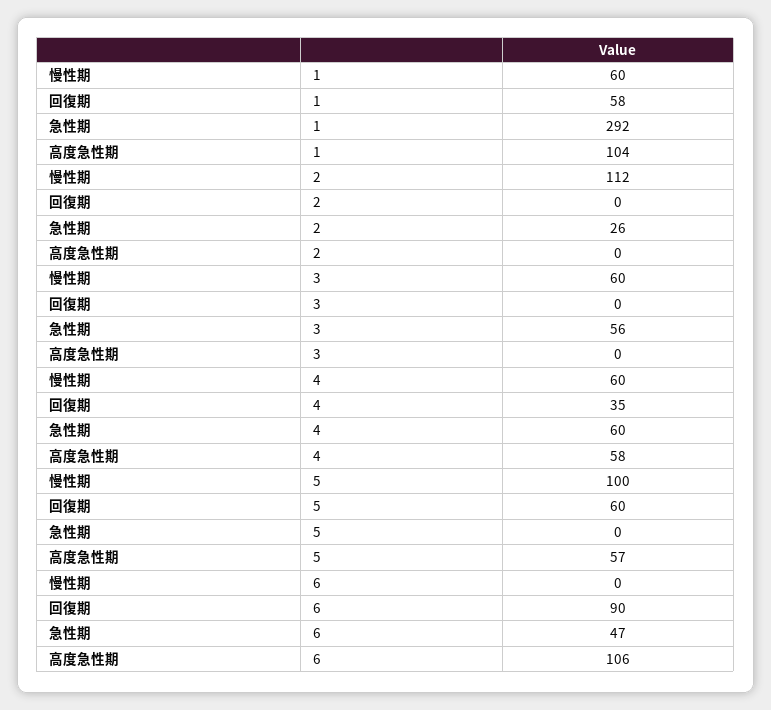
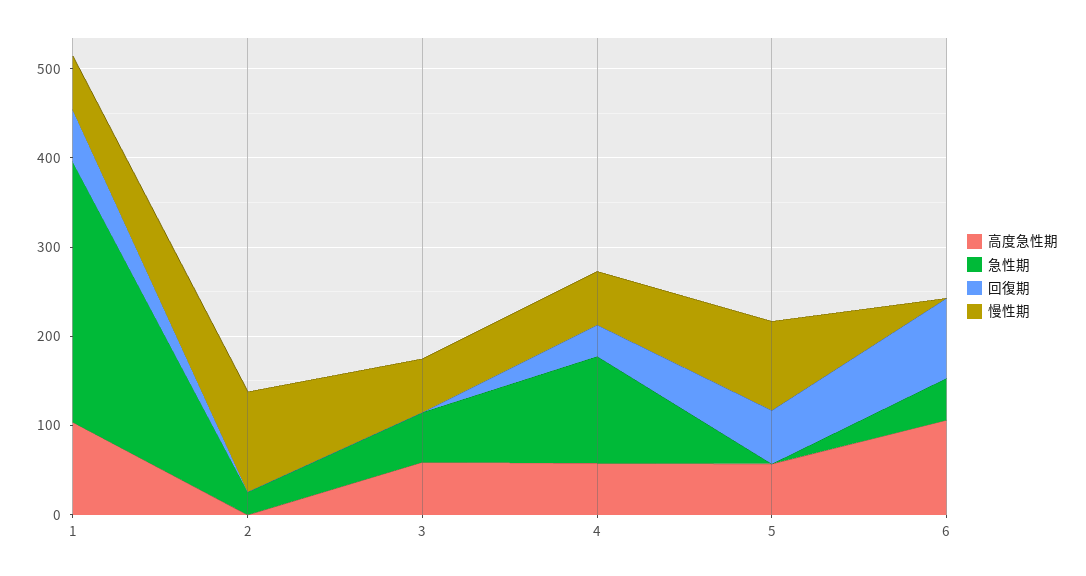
  {
    "慢性期": {
      "1": 60,
      "2": 112,
      "3": 60,
      "4": 60,
      "5": 100,
      "6": 0
    },
    "回復期": {
      "1": 58,
      "2": 0,
      "3": 0,
      "4": 35,
      "5": 60,
      "6": 90
    },
    "急性期": {
      "1": 292,
      "2": 26,
      "3": 56,
-     "4": 60,
+     "4": 120,
      "5": 0,
      "6": 47
    },
    "高度急性期": {
      "1": 104,
      "2": 0,
-     "3": 0,
+     "3": 60,
      "4": 58,
      "5": 57,
      "6": 106
    }
  }

